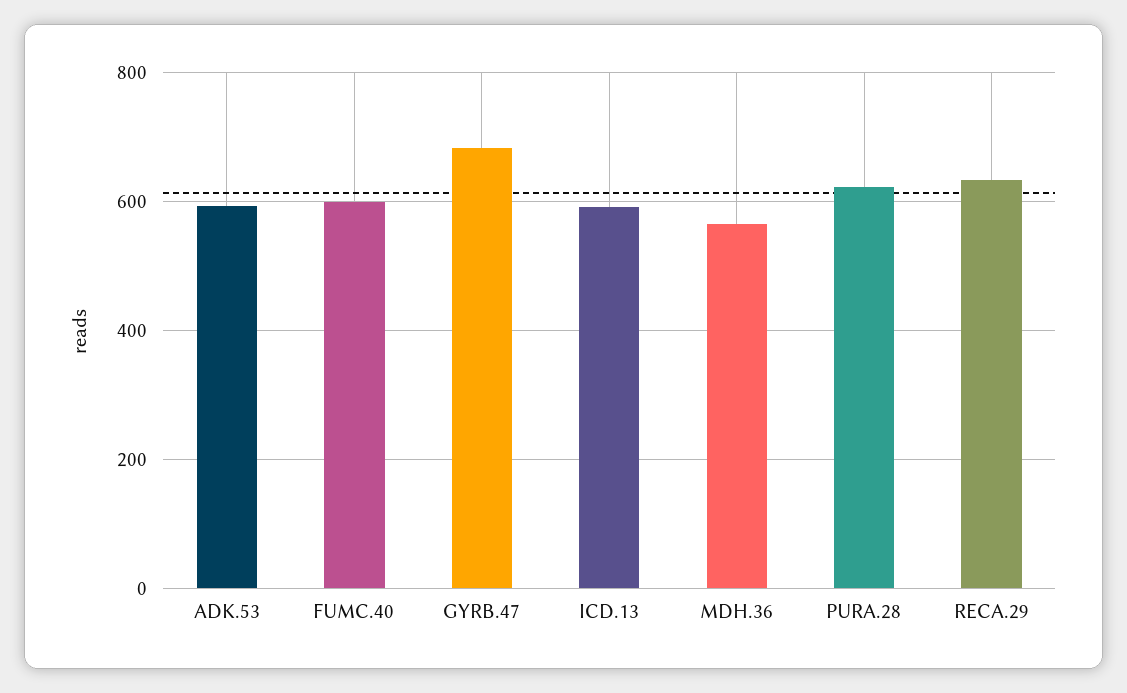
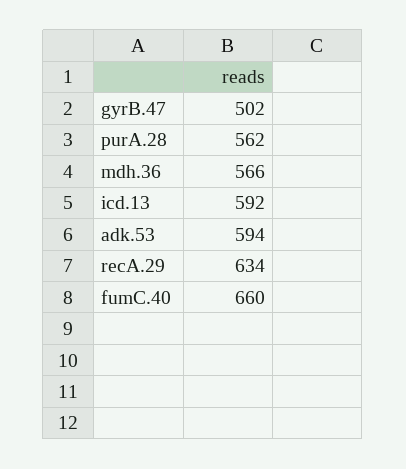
  {
    "ADK.53": 594,
-   "FUMC.40": 600,
+   "FUMC.40": 660,
-   "GYRB.47": 680,
+   "GYRB.47": 502,
    "ICD.13": 592,
    "MDH.36": 566,
-   "PURA.28": 620,
+   "PURA.28": 562,
    "RECA.29": 634
  }

